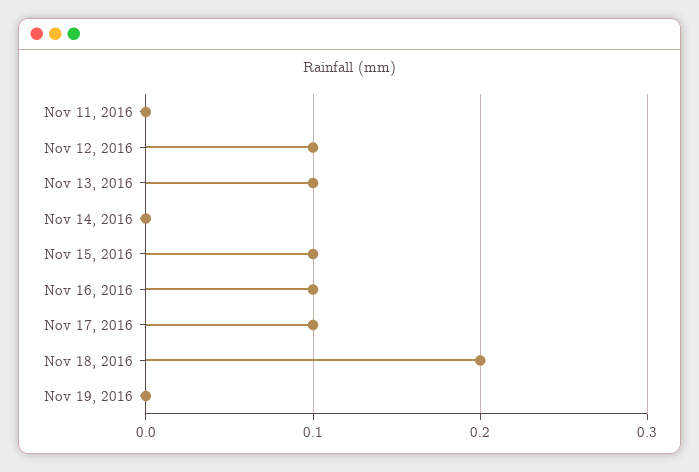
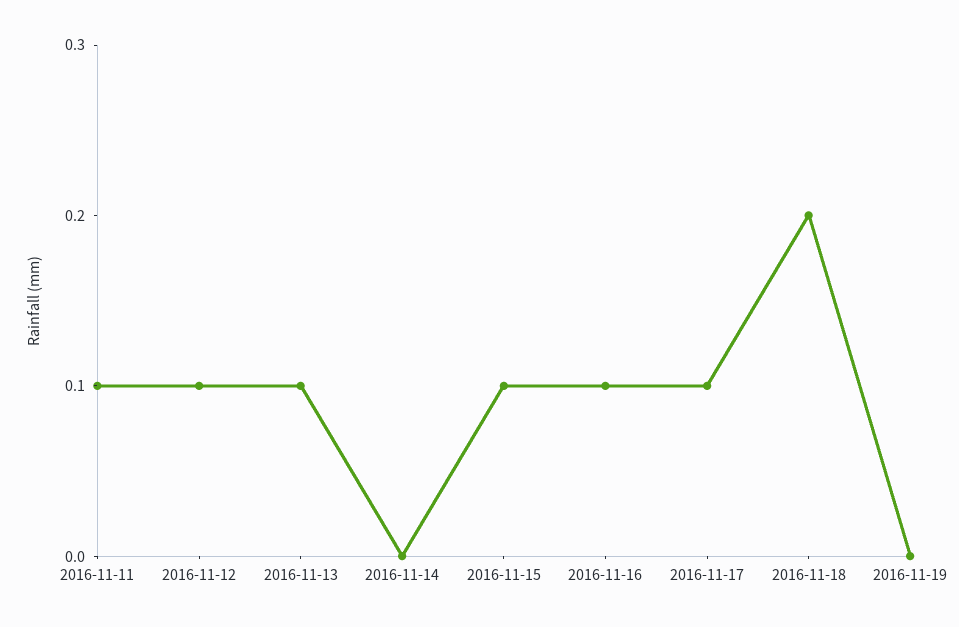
  {
-   "Nov 11, 2016": 0,
+   "Nov 11, 2016": 0.1,
    "Nov 12, 2016": 0.1,
    "Nov 13, 2016": 0.1,
    "Nov 14, 2016": 0,
    "Nov 15, 2016": 0.1,
    "Nov 16, 2016": 0.1,
    "Nov 17, 2016": 0.1,
    "Nov 18, 2016": 0.2,
    "Nov 19, 2016": 0
  }

